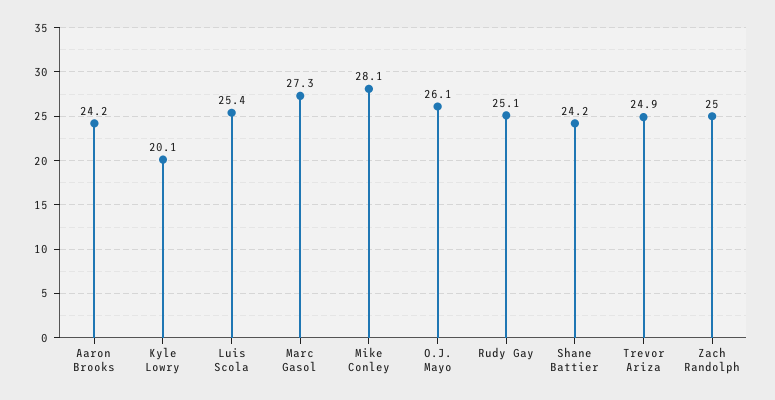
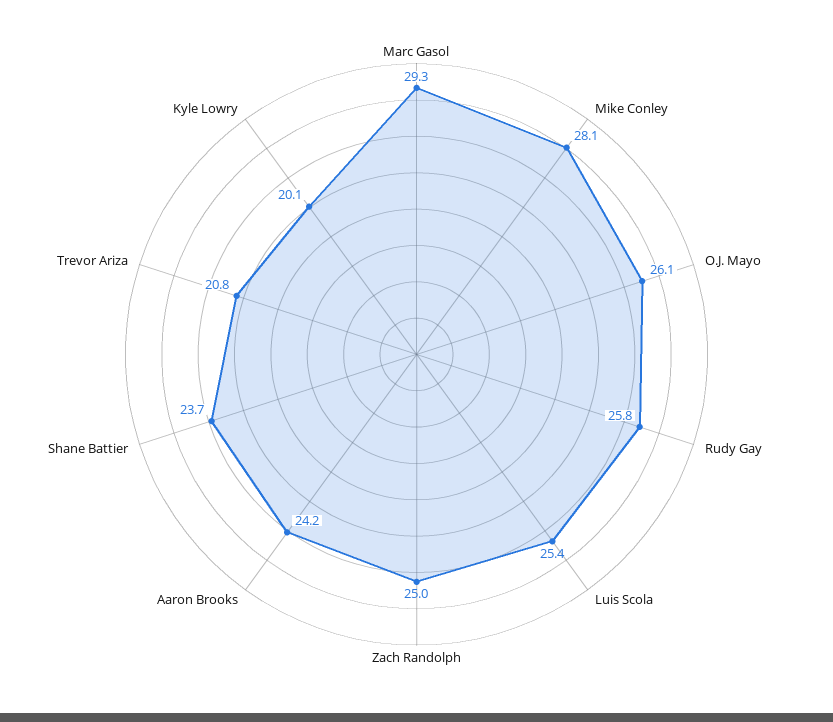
  {
    "Aaron Brooks": 24.2,
    "Kyle Lowry": 20.1,
    "Luis Scola": 25.4,
-   "Marc Gasol": 27.3,
+   "Marc Gasol": 29.3,
    "Mike Conley": 28.1,
    "O.J. Mayo": 26.1,
-   "Rudy Gay": 25.1,
+   "Rudy Gay": 25.8,
-   "Shane Battier": 24.2,
+   "Shane Battier": 23.7,
-   "Trevor Ariza": 24.9,
+   "Trevor Ariza": 20.8,
    "Zach Randolph": 25
  }

